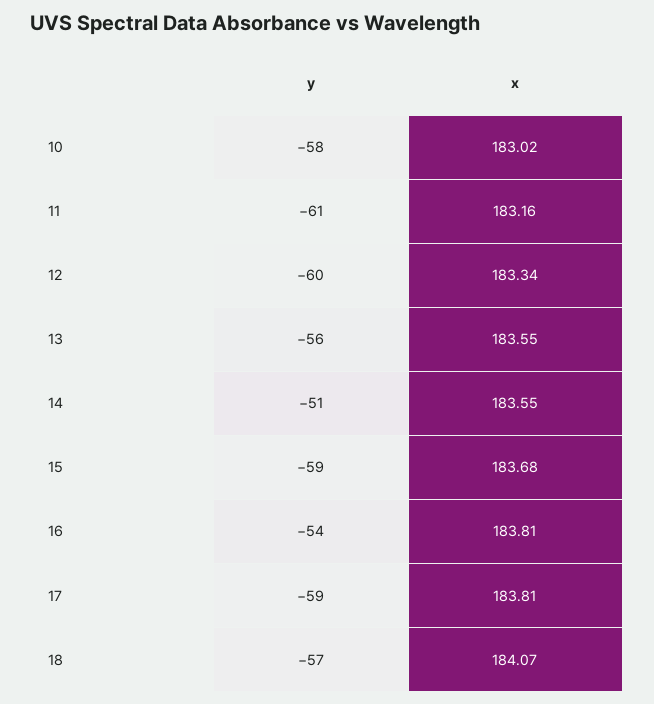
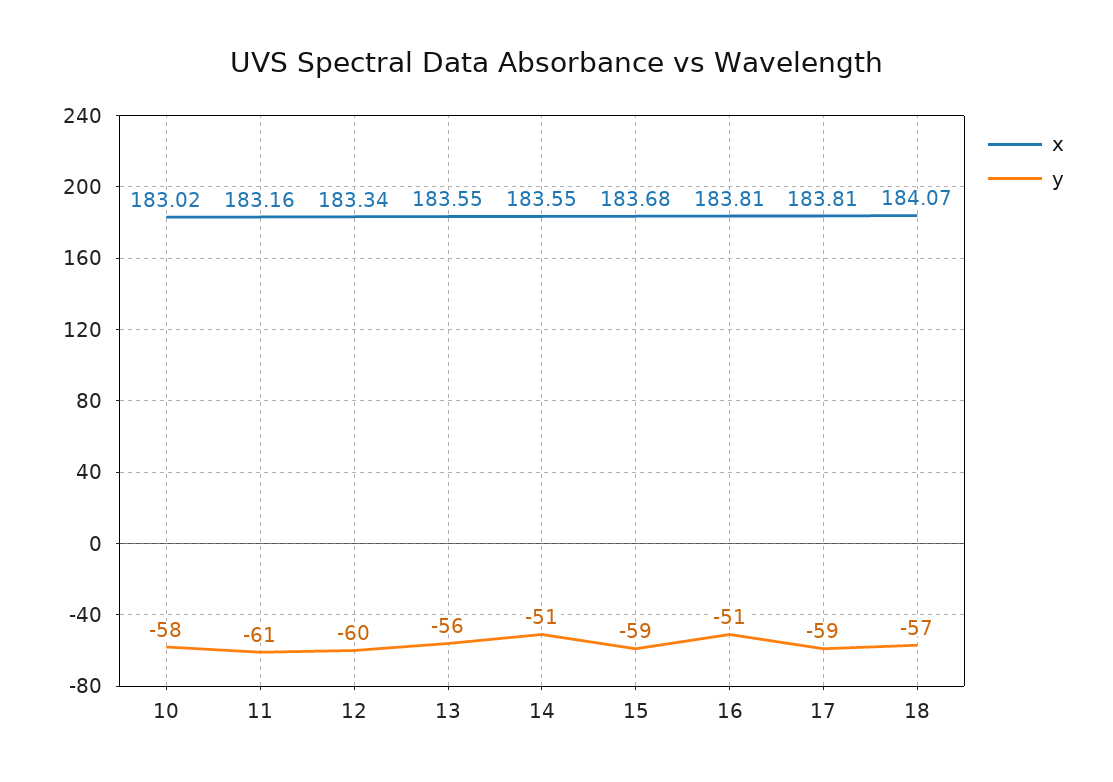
  {
    "y": {
      "10": -58,
      "11": -61,
      "12": -60,
      "13": -56,
      "14": -51,
      "15": -59,
-     "16": -54,
+     "16": -51,
      "17": -59,
      "18": -57
    },
    "x": {
      "10": 183.02,
      "11": 183.16,
      "12": 183.34,
      "13": 183.55,
      "14": 183.55,
      "15": 183.68,
      "16": 183.81,
      "17": 183.81,
      "18": 184.07
    }
  }

